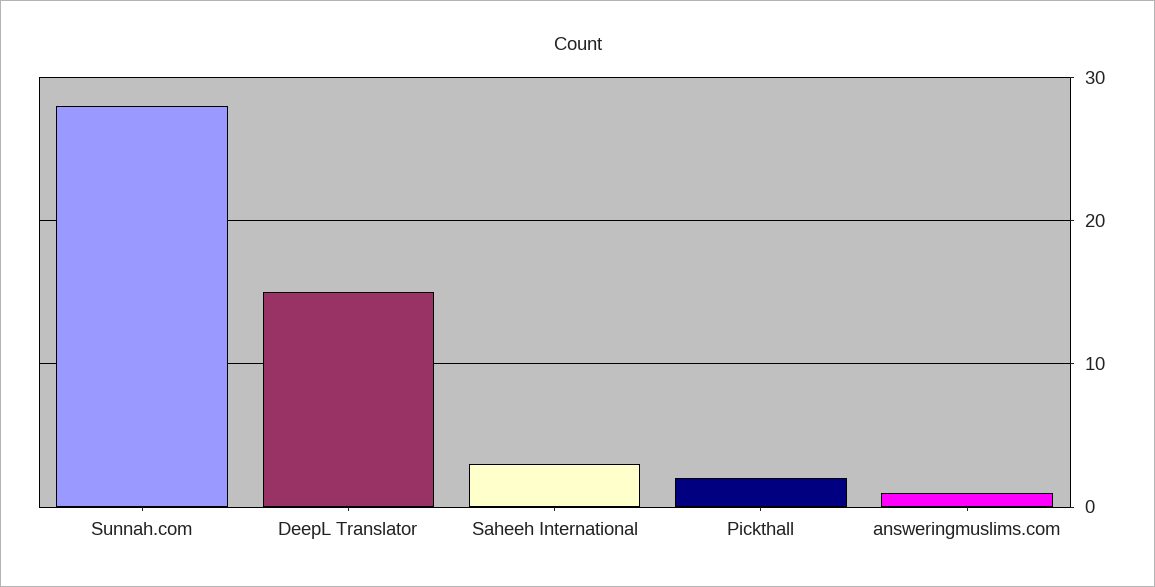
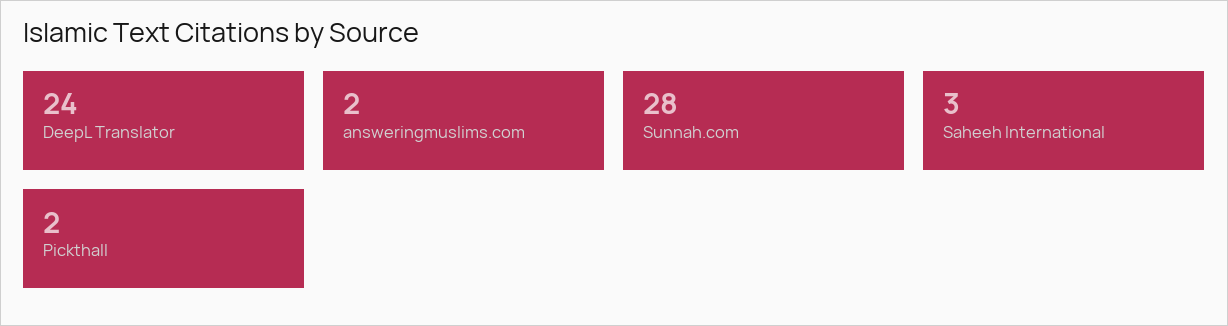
  {
    "Sunnah.com": 28,
-   "DeepL Translator": 15,
+   "DeepL Translator": 24,
    "Saheeh International": 3,
    "Pickthall": 2,
-   "answeringmuslims.com": 1
+   "answeringmuslims.com": 2
  }

